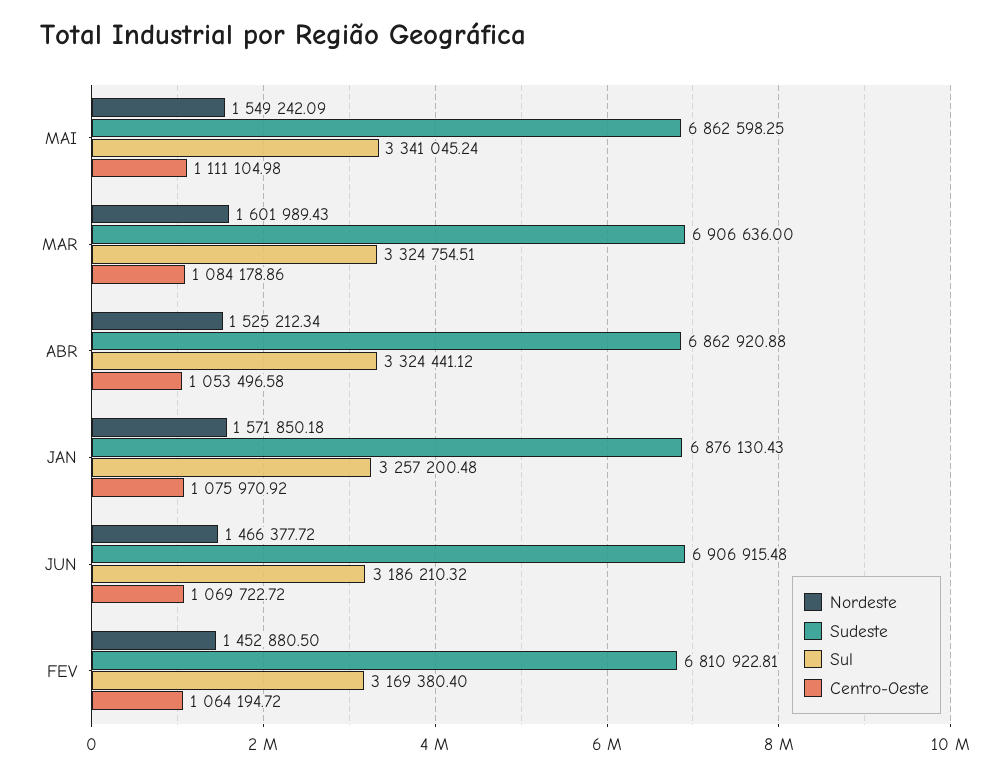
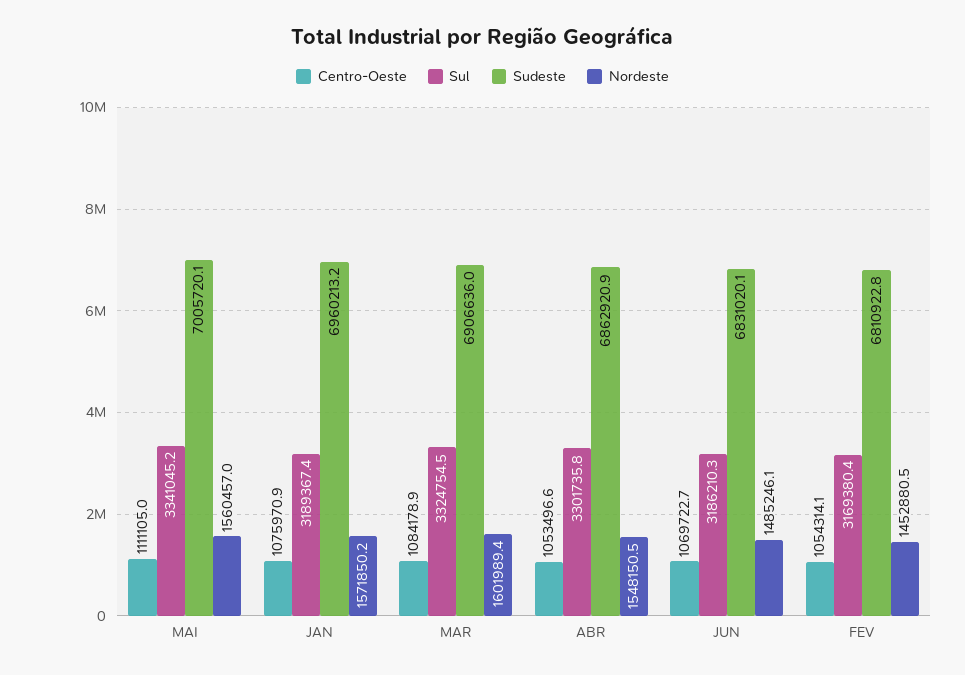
  {
    "Nordeste": {
-     "MAI": 1549242.09,
+     "MAI": 1560457,
      "MAR": 1601989.43,
-     "ABR": 1525212.34,
+     "ABR": 1548150.5,
      "JAN": 1571850.18,
-     "JUN": 1466377.72,
+     "JUN": 1485246.1,
      "FEV": 1452880.5
    },
    "Sudeste": {
-     "MAI": 6862598.25,
+     "MAI": 7005720.1,
      "MAR": 6906636,
      "ABR": 6862920.88,
-     "JAN": 6876130.43,
+     "JAN": 6960213.2,
-     "JUN": 6906915.48,
+     "JUN": 6831020.1,
      "FEV": 6810922.81
    },
    "Sul": {
      "MAI": 3341045.24,
      "MAR": 3324754.51,
-     "ABR": 3324441.12,
+     "ABR": 3301735.8,
-     "JAN": 3257200.48,
+     "JAN": 3189367.4,
      "JUN": 3186210.32,
      "FEV": 3169380.4
    },
    "Centro-Oeste": {
      "MAI": 1111104.98,
      "MAR": 1084178.86,
      "ABR": 1053496.58,
      "JAN": 1075970.92,
      "JUN": 1069722.72,
-     "FEV": 1064194.72
+     "FEV": 1054314.1
    }
  }

